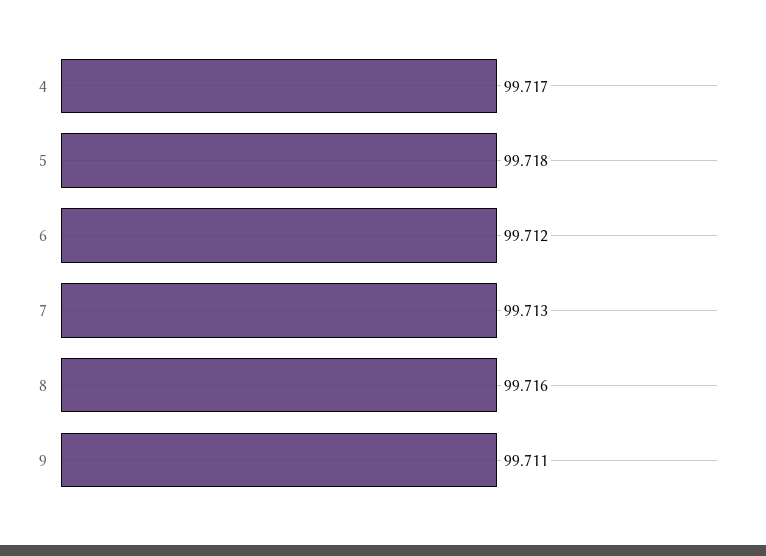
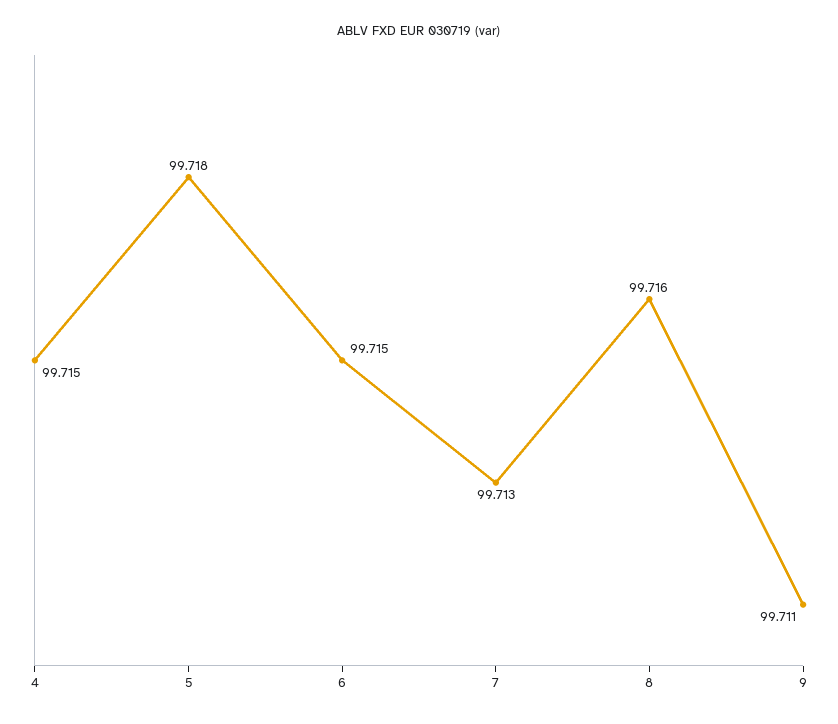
  {
-   "4": 99.717,
+   "4": 99.715,
    "5": 99.718,
-   "6": 99.712,
+   "6": 99.715,
    "7": 99.713,
    "8": 99.716,
    "9": 99.711
  }

